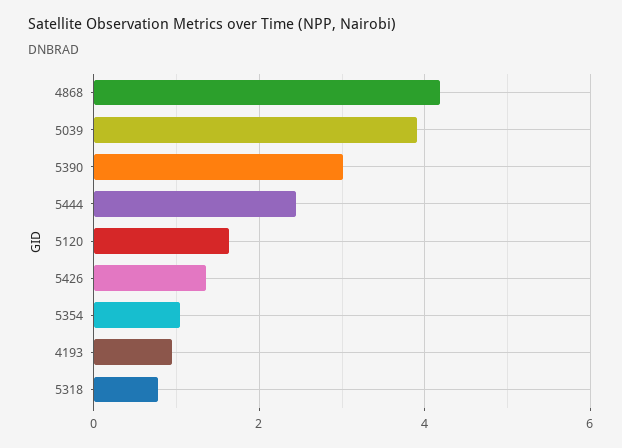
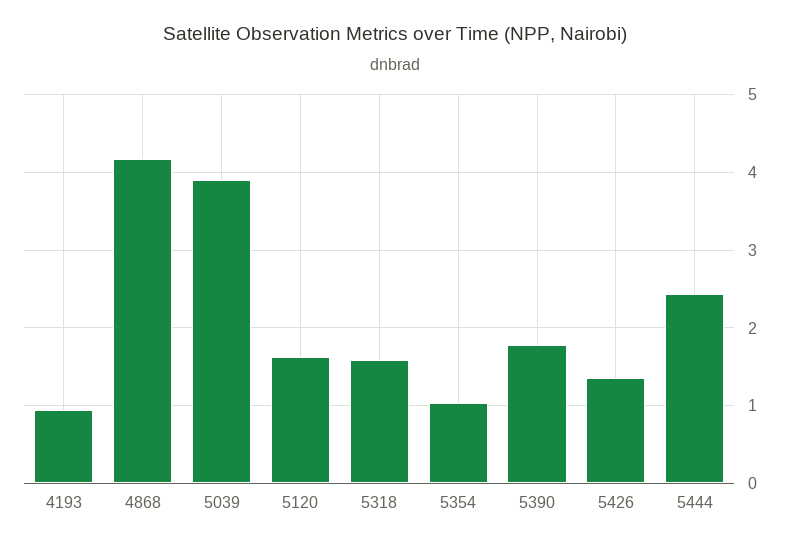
  {
    "4868": 4.2,
    "5039": 3.9,
-   "5390": 3,
+   "5390": 1.8,
    "5444": 2.4,
    "5120": 1.6,
    "5426": 1.4,
    "5354": 1,
    "4193": 0.9,
-   "5318": 0.8
+   "5318": 1.6
  }

